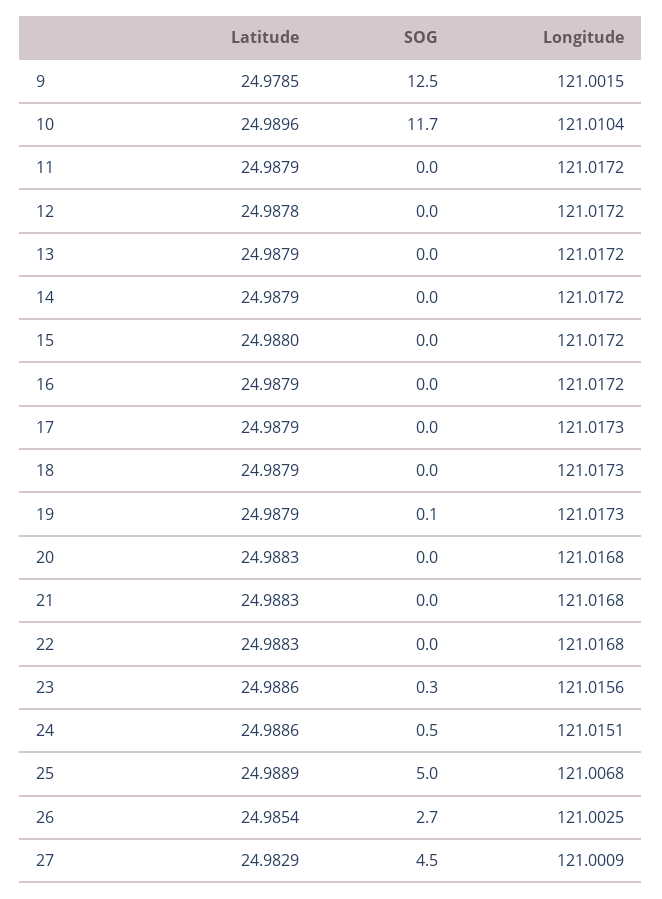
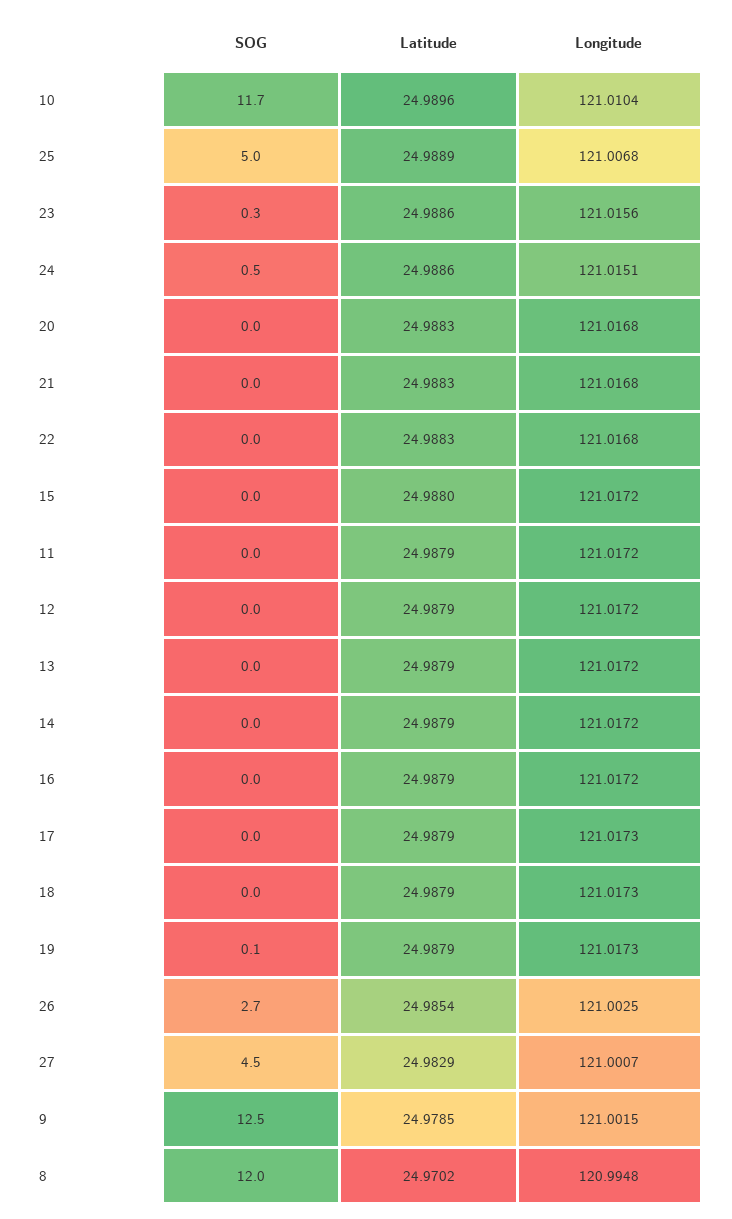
  {
    "Latitude": {
      "9": 24.9785,
      "10": 24.9896,
      "11": 24.9879,
-     "12": 24.9878,
+     "12": 24.9879,
      "13": 24.9879,
      "14": 24.9879,
      "15": 24.988,
      "16": 24.9879,
      "17": 24.9879,
      "18": 24.9879,
      "19": 24.9879,
      "20": 24.9883,
      "21": 24.9883,
      "22": 24.9883,
      "23": 24.9886,
      "24": 24.9886,
      "25": 24.9889,
      "26": 24.9854,
-     "27": 24.9829
+     "27": 24.9829,
+     "8": 24.9702
    },
    "SOG": {
      "9": 12.5,
      "10": 11.7,
      "11": 0,
      "12": 0,
      "13": 0,
      "14": 0,
      "15": 0,
      "16": 0,
      "17": 0,
      "18": 0,
      "19": 0.1,
      "20": 0,
      "21": 0,
      "22": 0,
      "23": 0.3,
      "24": 0.5,
      "25": 5,
      "26": 2.7,
-     "27": 4.5
+     "27": 4.5,
+     "8": 12
    },
    "Longitude": {
      "9": 121.0015,
      "10": 121.0104,
      "11": 121.0172,
      "12": 121.0172,
      "13": 121.0172,
      "14": 121.0172,
      "15": 121.0172,
      "16": 121.0172,
      "17": 121.0173,
      "18": 121.0173,
      "19": 121.0173,
      "20": 121.0168,
      "21": 121.0168,
      "22": 121.0168,
      "23": 121.0156,
      "24": 121.0151,
      "25": 121.0068,
      "26": 121.0025,
-     "27": 121.0009
+     "27": 121.0007,
+     "8": 120.9948
    }
  }

